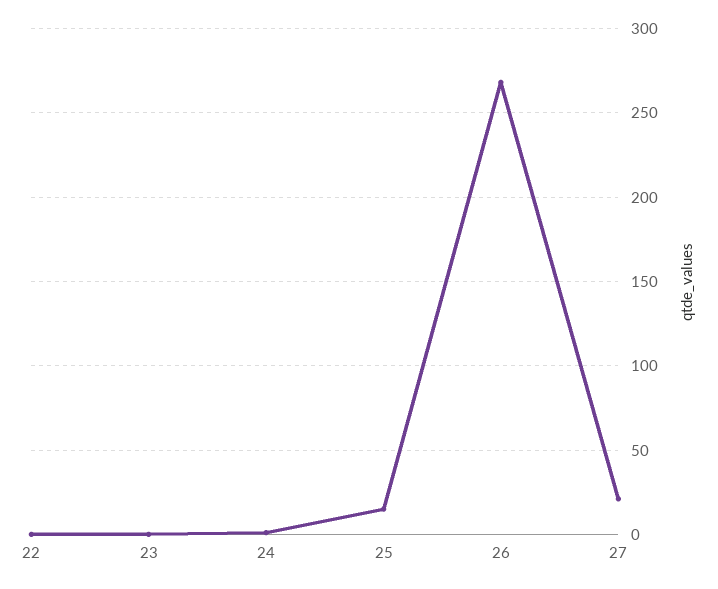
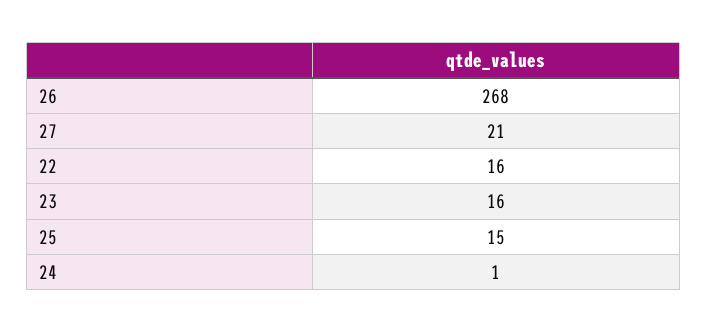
  {
-   "22": 0,
+   "22": 16,
-   "23": 0,
+   "23": 16,
    "24": 1,
    "25": 15,
    "26": 268,
    "27": 21
  }

